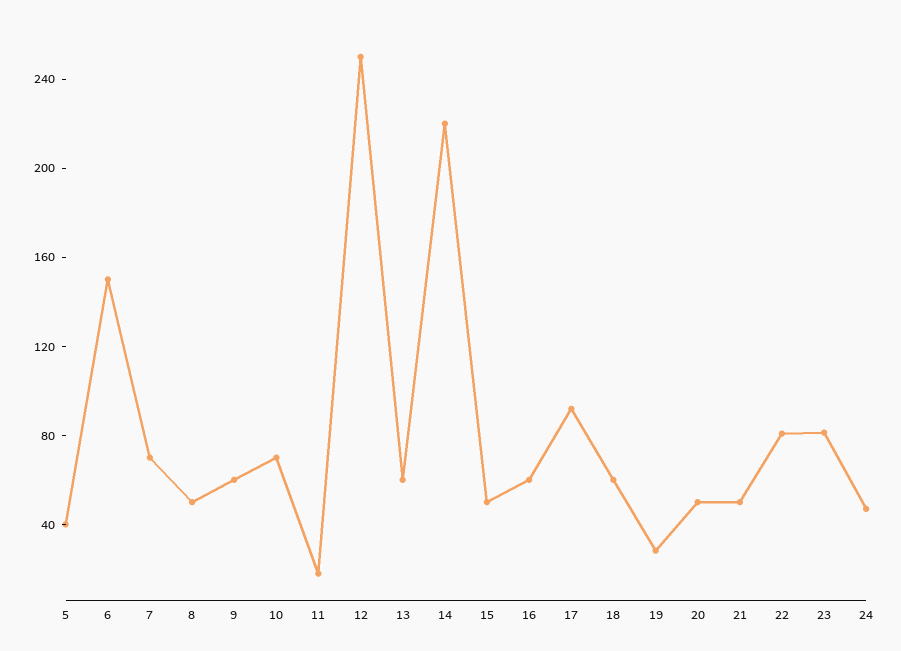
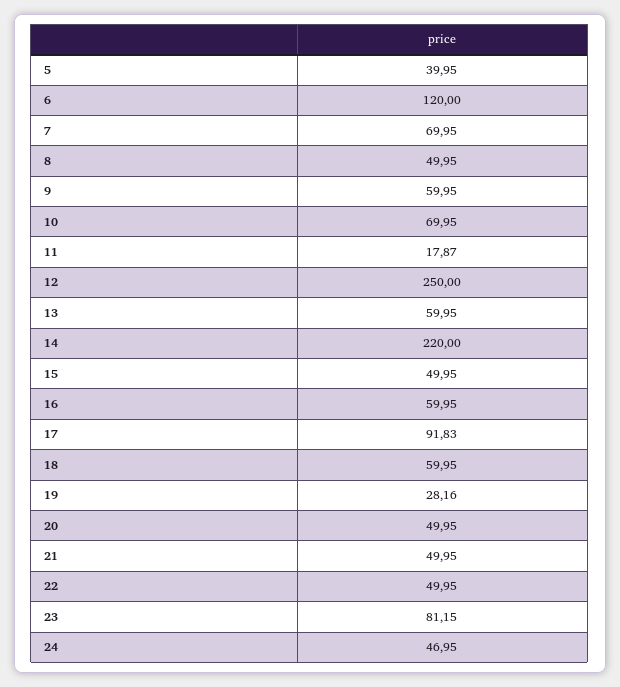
  {
    "5": 39.95,
-   "6": 150,
+   "6": 120,
    "7": 69.95,
    "8": 49.95,
    "9": 59.95,
    "10": 69.95,
    "11": 17.87,
    "12": 250,
    "13": 59.95,
    "14": 220,
    "15": 49.95,
    "16": 59.95,
    "17": 91.83,
    "18": 59.95,
    "19": 28.16,
    "20": 49.95,
    "21": 49.95,
-   "22": 80,
+   "22": 49.95,
    "23": 81.15,
    "24": 46.95
  }

